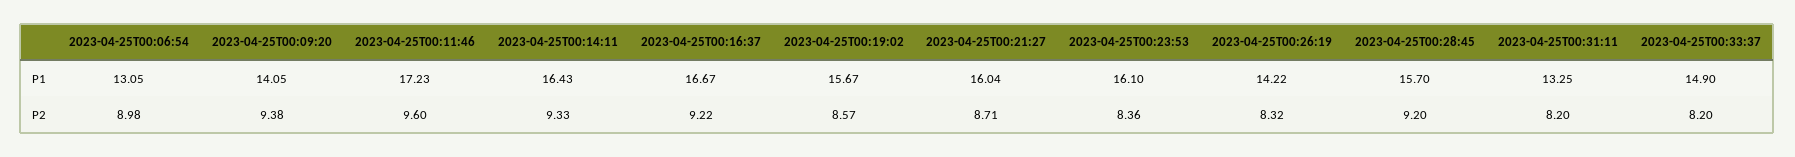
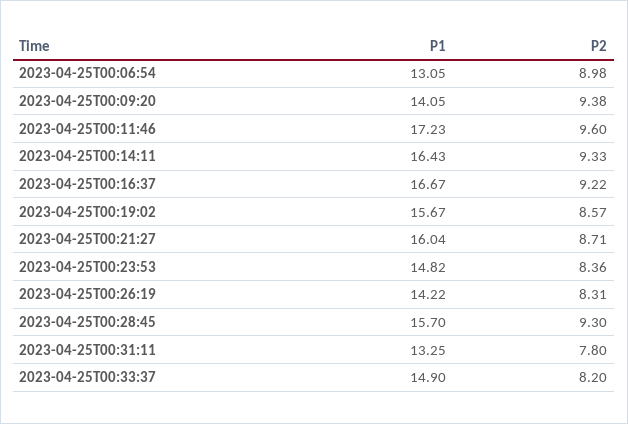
  {
    "2023-04-25T00:06:54": {
      "P1": 13.05,
      "P2": 8.98
    },
    "2023-04-25T00:09:20": {
      "P1": 14.05,
      "P2": 9.38
    },
    "2023-04-25T00:11:46": {
      "P1": 17.23,
      "P2": 9.6
    },
    "2023-04-25T00:14:11": {
      "P1": 16.43,
      "P2": 9.33
    },
    "2023-04-25T00:16:37": {
      "P1": 16.67,
      "P2": 9.22
    },
    "2023-04-25T00:19:02": {
      "P1": 15.67,
      "P2": 8.57
    },
    "2023-04-25T00:21:27": {
      "P1": 16.04,
      "P2": 8.71
    },
    "2023-04-25T00:23:53": {
-     "P1": 16.1,
+     "P1": 14.82,
      "P2": 8.36
    },
    "2023-04-25T00:26:19": {
      "P1": 14.22,
-     "P2": 8.32
+     "P2": 8.31
    },
    "2023-04-25T00:28:45": {
      "P1": 15.7,
-     "P2": 9.2
+     "P2": 9.3
    },
    "2023-04-25T00:31:11": {
      "P1": 13.25,
-     "P2": 8.2
+     "P2": 7.8
    },
    "2023-04-25T00:33:37": {
      "P1": 14.9,
      "P2": 8.2
    }
  }

